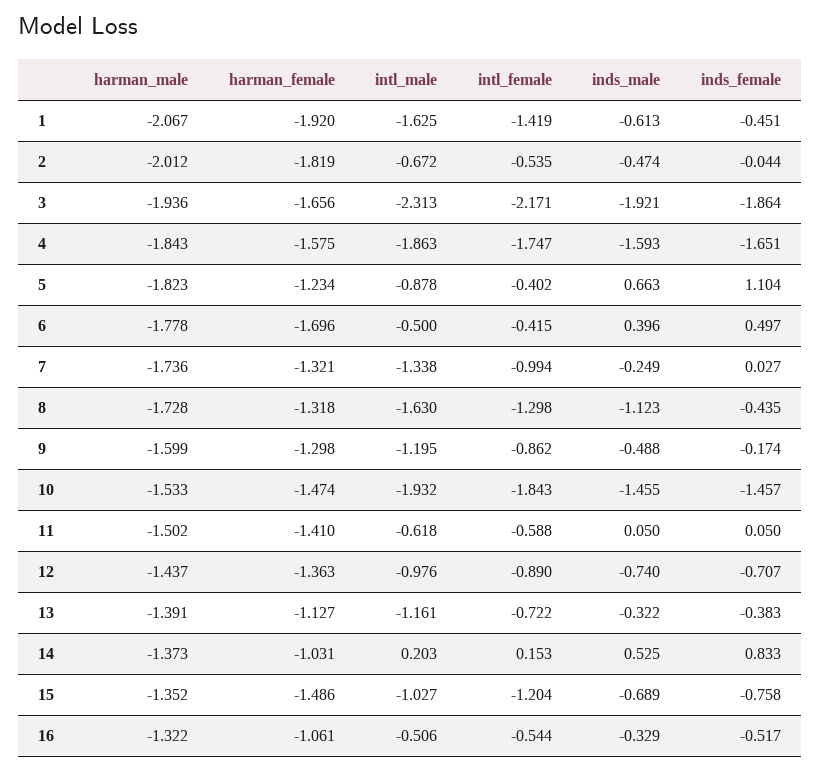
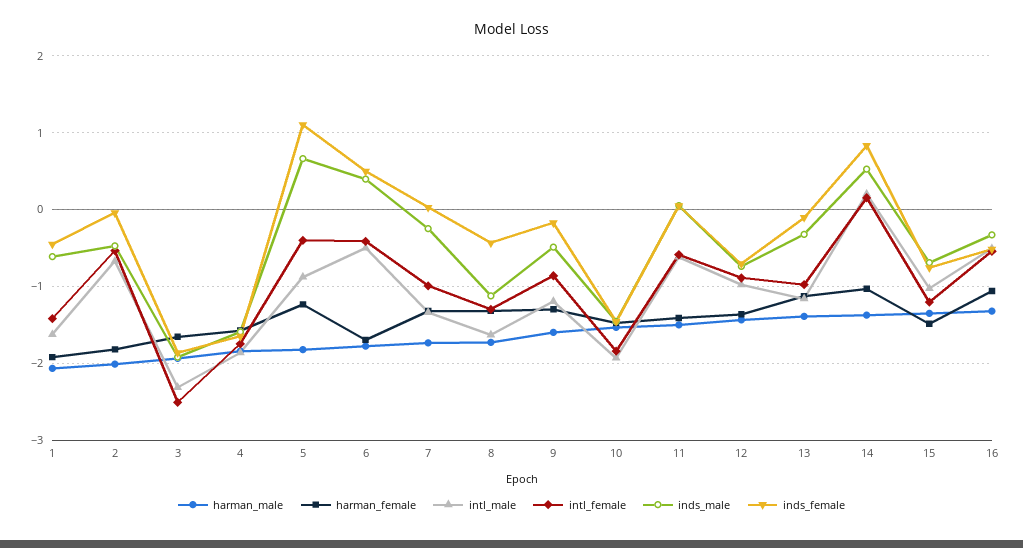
  {
    "harman_male": {
      "1": -2.067,
      "2": -2.012,
      "3": -1.936,
      "4": -1.843,
      "5": -1.823,
      "6": -1.778,
      "7": -1.736,
      "8": -1.728,
      "9": -1.599,
      "10": -1.533,
      "11": -1.502,
      "12": -1.437,
      "13": -1.391,
      "14": -1.373,
      "15": -1.352,
      "16": -1.322
    },
    "harman_female": {
      "1": -1.92,
      "2": -1.819,
      "3": -1.656,
      "4": -1.575,
      "5": -1.234,
      "6": -1.696,
      "7": -1.321,
      "8": -1.318,
      "9": -1.298,
      "10": -1.474,
      "11": -1.41,
      "12": -1.363,
      "13": -1.127,
      "14": -1.031,
      "15": -1.486,
      "16": -1.061
    },
    "intl_male": {
      "1": -1.625,
      "2": -0.672,
      "3": -2.313,
      "4": -1.863,
      "5": -0.878,
      "6": -0.5,
      "7": -1.338,
      "8": -1.63,
      "9": -1.195,
      "10": -1.932,
      "11": -0.618,
      "12": -0.976,
      "13": -1.161,
      "14": 0.203,
      "15": -1.027,
      "16": -0.506
    },
    "intl_female": {
      "1": -1.419,
      "2": -0.535,
-     "3": -2.171,
+     "3": -2.5,
      "4": -1.747,
      "5": -0.402,
      "6": -0.415,
      "7": -0.994,
      "8": -1.298,
      "9": -0.862,
      "10": -1.843,
      "11": -0.588,
      "12": -0.89,
-     "13": -0.722,
+     "13": -1,
      "14": 0.153,
      "15": -1.204,
      "16": -0.544
    },
    "inds_male": {
      "1": -0.613,
      "2": -0.474,
      "3": -1.921,
      "4": -1.593,
      "5": 0.663,
      "6": 0.396,
      "7": -0.249,
      "8": -1.123,
      "9": -0.488,
      "10": -1.455,
      "11": 0.05,
      "12": -0.74,
      "13": -0.322,
      "14": 0.525,
      "15": -0.689,
      "16": -0.329
    },
    "inds_female": {
      "1": -0.451,
      "2": -0.044,
      "3": -1.864,
      "4": -1.651,
      "5": 1.104,
      "6": 0.497,
      "7": 0.027,
      "8": -0.435,
      "9": -0.174,
      "10": -1.457,
      "11": 0.05,
      "12": -0.707,
-     "13": -0.383,
+     "13": -0.1,
      "14": 0.833,
      "15": -0.758,
      "16": -0.517
    }
  }

